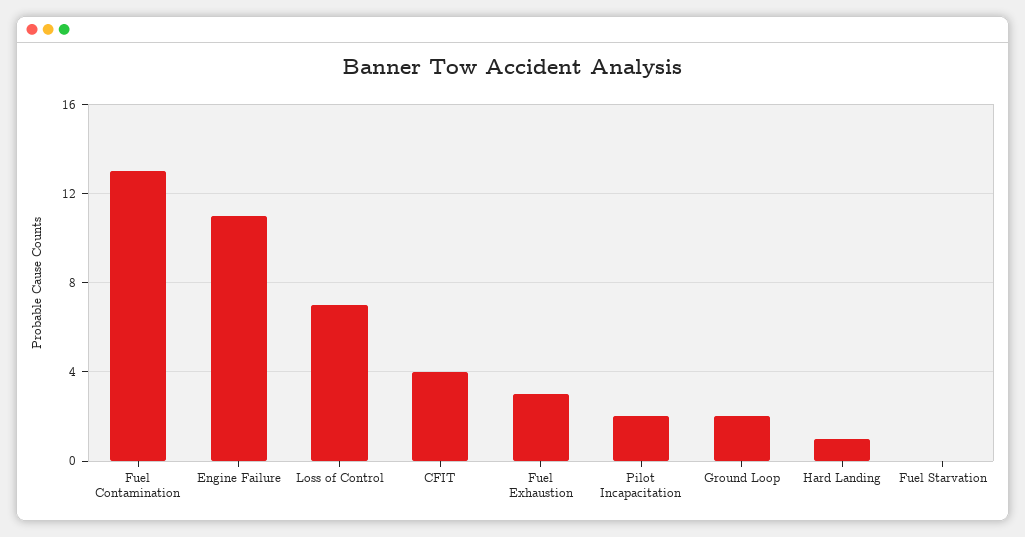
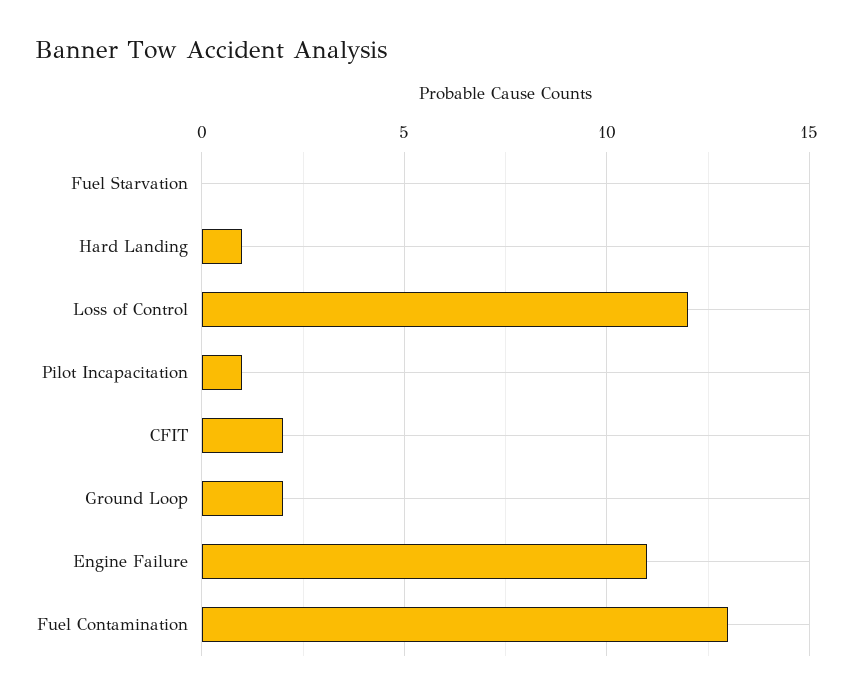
  {
    "Fuel Contamination": 13,
    "Engine Failure": 11,
-   "Loss of Control": 7,
+   "Loss of Control": 12,
-   "CFIT": 4,
+   "CFIT": 2,
-   "Fuel Exhaustion": 3,
-   "Pilot Incapacitation": 2,
+   "Pilot Incapacitation": 1,
    "Ground Loop": 2,
    "Hard Landing": 1,
    "Fuel Starvation": 0
  }

